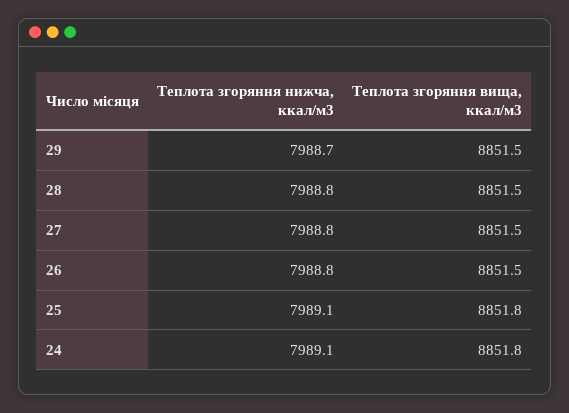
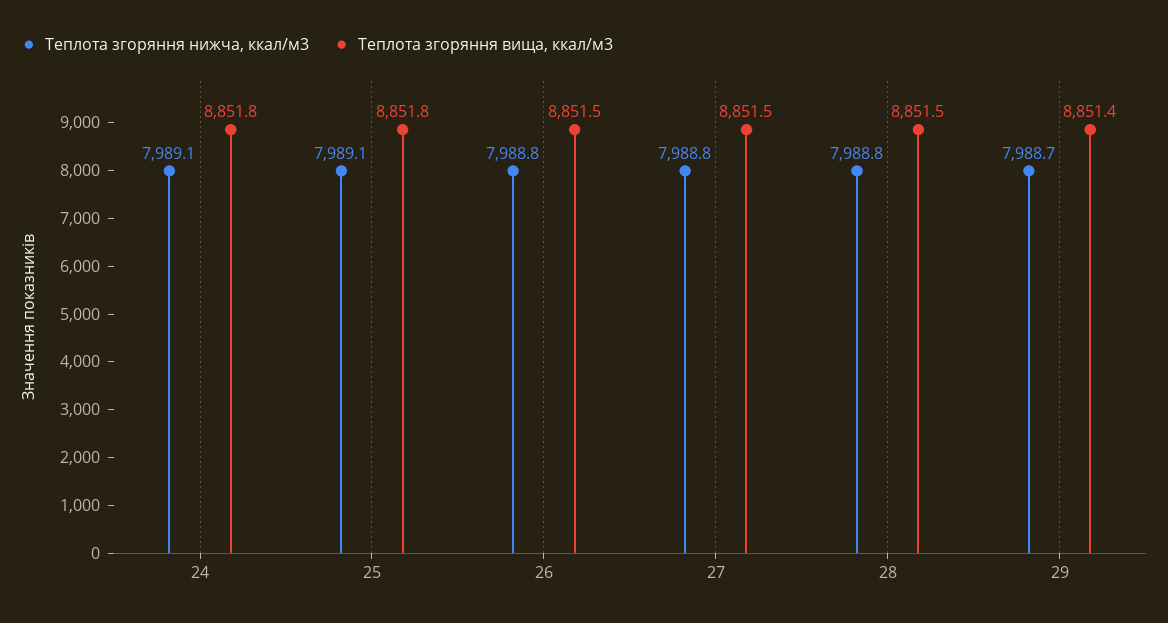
  {
    "Теплота згоряння нижча, ккал/м3": {
      "29": 7988.7,
      "28": 7988.8,
      "27": 7988.8,
      "26": 7988.8,
      "25": 7989.1,
      "24": 7989.1
    },
    "Теплота згоряння вища, ккал/м3": {
-     "29": 8851.5,
+     "29": 8851.4,
      "28": 8851.5,
      "27": 8851.5,
      "26": 8851.5,
      "25": 8851.8,
      "24": 8851.8
    }
  }

